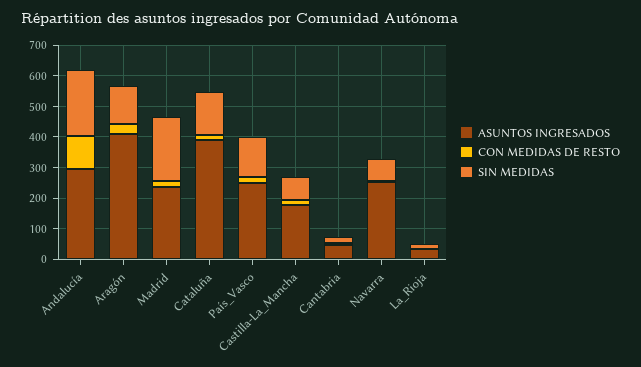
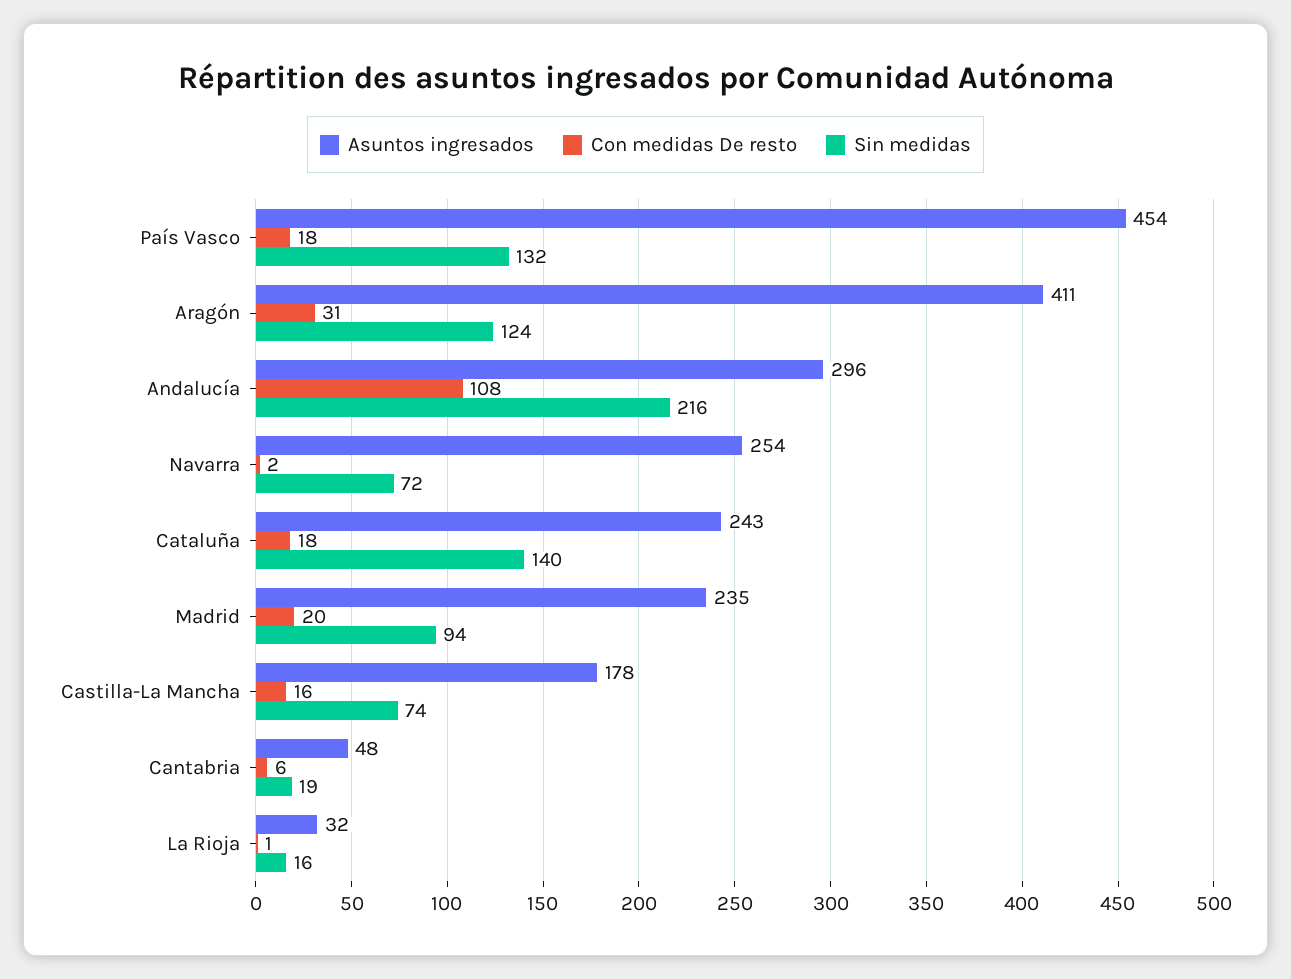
  {
    "ASUNTOS INGRESADOS": {
      "Andalucía": 296,
      "Aragón": 411,
      "Madrid": 235,
-     "Cataluña": 400,
+     "Cataluña": 243,
-     "País_Vasco": 250,
+     "País_Vasco": 454,
      "Castilla-La_Mancha": 178,
      "Cantabria": 48,
      "Navarra": 254,
      "La_Rioja": 32
    },
    "CON MEDIDAS DE RESTO": {
      "Andalucía": 108,
      "Aragón": 31,
      "Madrid": 20,
      "Cataluña": 18,
      "País_Vasco": 18,
      "Castilla-La_Mancha": 16,
      "Cantabria": 6,
      "Navarra": 2,
      "La_Rioja": 1
    },
    "SIN MEDIDAS": {
      "Andalucía": 216,
      "Aragón": 124,
-     "Madrid": 200,
+     "Madrid": 94,
      "Cataluña": 140,
      "País_Vasco": 132,
      "Castilla-La_Mancha": 74,
      "Cantabria": 19,
      "Navarra": 72,
      "La_Rioja": 16
    }
  }

